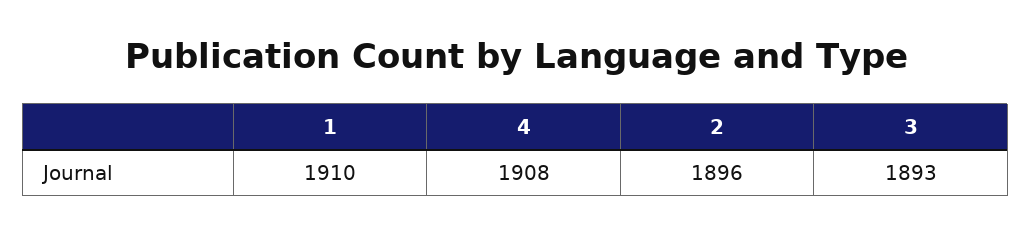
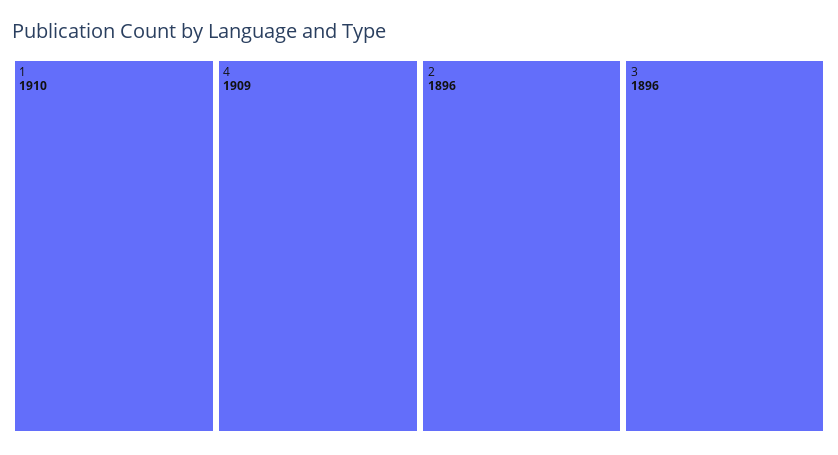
  {
    "1": 1910,
-   "4": 1908,
+   "4": 1909,
    "2": 1896,
-   "3": 1893
+   "3": 1896
  }

